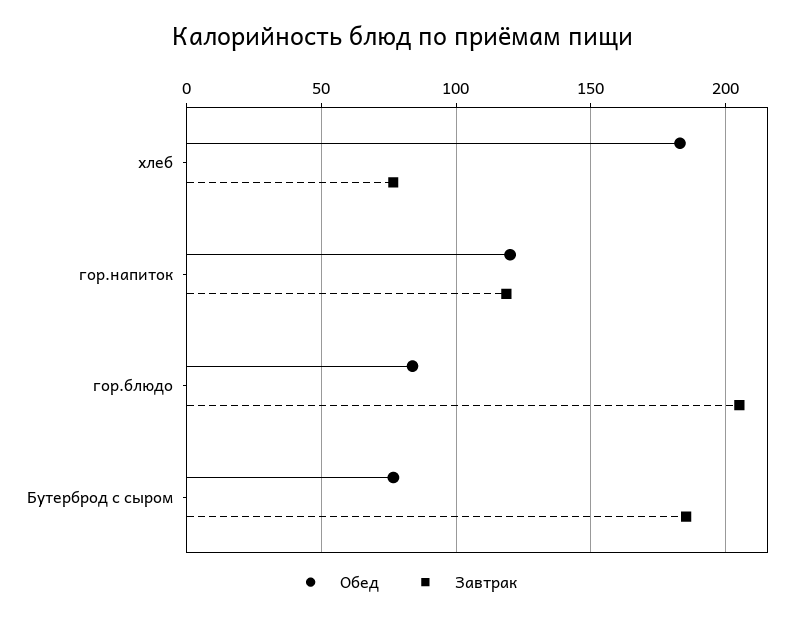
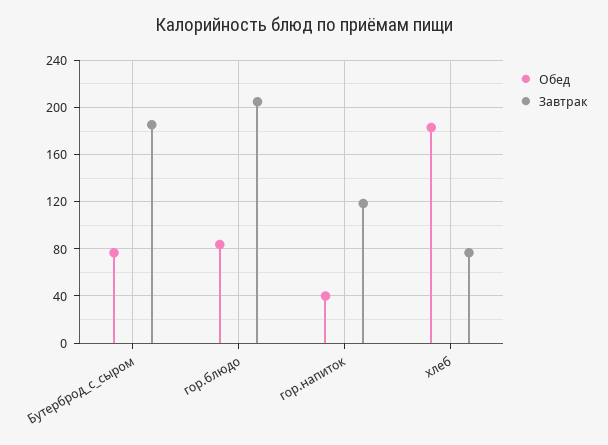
  {
    "Обед": {
      "хлеб": 185,
-     "гор.напиток": 120,
+     "гор.напиток": 40,
      "гор.блюдо": 85,
      "Бутерброд с сыром": 75
    },
    "Завтрак": {
      "хлеб": 75,
      "гор.напиток": 120,
      "гор.блюдо": 205,
      "Бутерброд с сыром": 185
    }
  }

